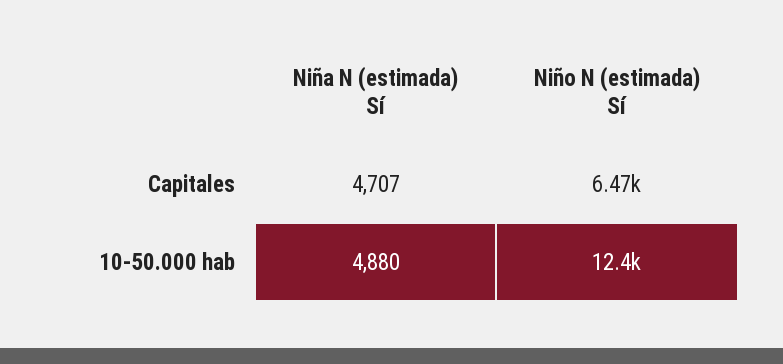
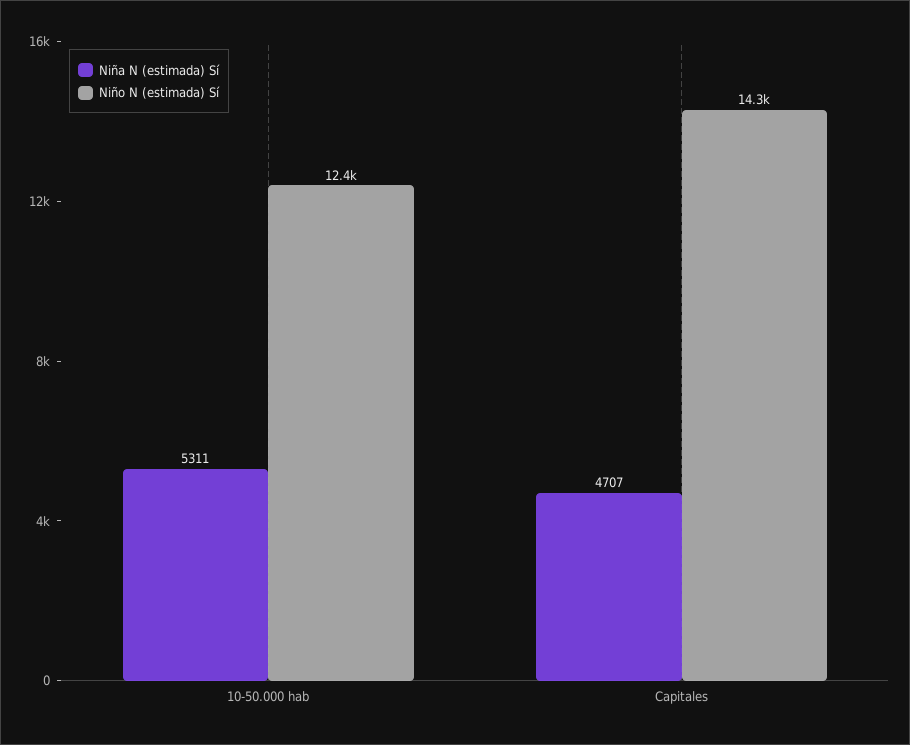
  {
    "Niña N (estimada) Sí": {
      "Capitales": 4707,
-     "10-50.000 hab": 4880
+     "10-50.000 hab": 5311
    },
    "Niño N (estimada) Sí": {
-     "Capitales": 6470,
+     "Capitales": 14300,
      "10-50.000 hab": 12400
    }
  }

